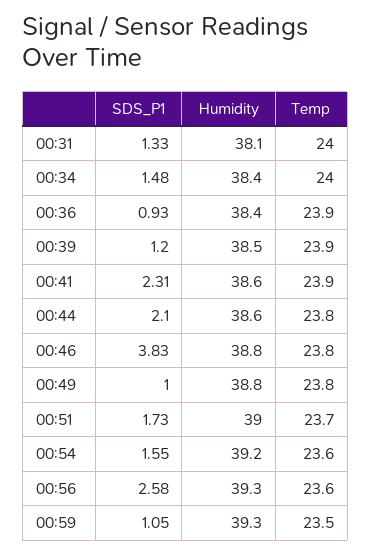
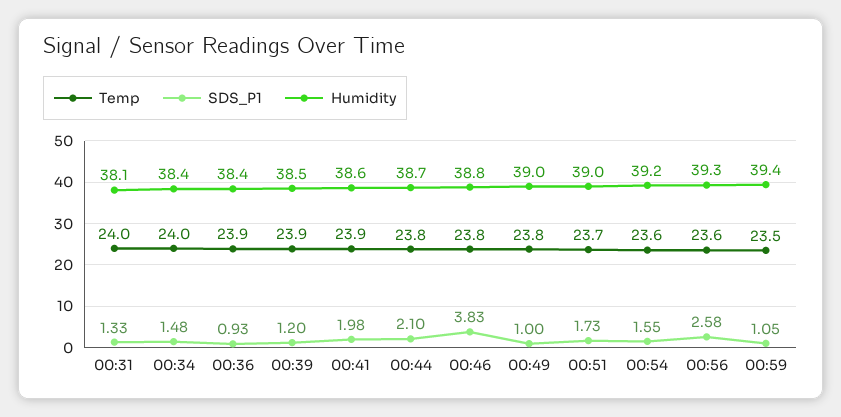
  {
    "SDS_P1": {
      "00:31": 1.33,
      "00:34": 1.48,
      "00:36": 0.93,
      "00:39": 1.2,
-     "00:41": 2.31,
+     "00:41": 1.98,
      "00:44": 2.1,
      "00:46": 3.83,
      "00:49": 1,
      "00:51": 1.73,
      "00:54": 1.55,
      "00:56": 2.58,
      "00:59": 1.05
    },
    "Humidity": {
      "00:31": 38.1,
      "00:34": 38.4,
      "00:36": 38.4,
      "00:39": 38.5,
      "00:41": 38.6,
-     "00:44": 38.6,
+     "00:44": 38.7,
      "00:46": 38.8,
-     "00:49": 38.8,
+     "00:49": 39,
      "00:51": 39,
      "00:54": 39.2,
      "00:56": 39.3,
-     "00:59": 39.3
+     "00:59": 39.4
    },
    "Temp": {
      "00:31": 24,
      "00:34": 24,
      "00:36": 23.9,
      "00:39": 23.9,
      "00:41": 23.9,
      "00:44": 23.8,
      "00:46": 23.8,
      "00:49": 23.8,
      "00:51": 23.7,
      "00:54": 23.6,
      "00:56": 23.6,
      "00:59": 23.5
    }
  }

